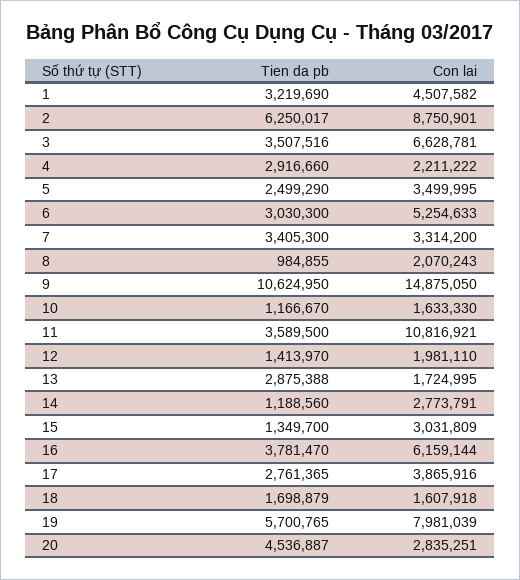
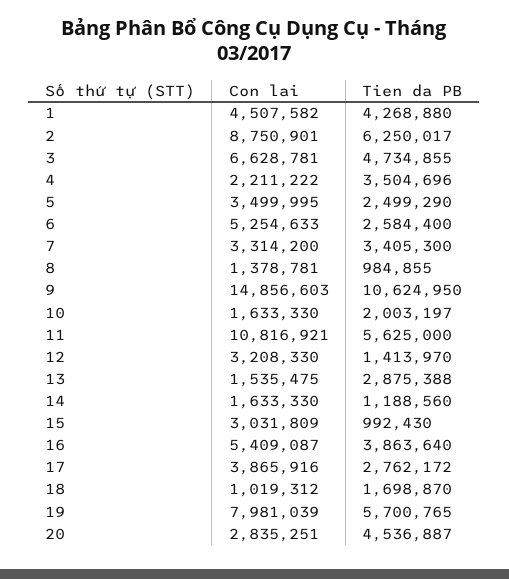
  {
    "Tien da pb": {
-     "1": 3219690,
+     "1": 4268880,
      "2": 6250017,
-     "3": 3507516,
+     "3": 4734855,
-     "4": 2916660,
+     "4": 3504696,
      "5": 2499290,
-     "6": 3030300,
+     "6": 2584400,
      "7": 3405300,
      "8": 984855,
      "9": 10624950,
-     "10": 1166670,
+     "10": 2003197,
-     "11": 3589500,
+     "11": 5625000,
      "12": 1413970,
      "13": 2875388,
      "14": 1188560,
-     "15": 1349700,
+     "15": 992430,
-     "16": 3781470,
+     "16": 3863640,
-     "17": 2761365,
+     "17": 2762172,
-     "18": 1698879,
+     "18": 1698870,
      "19": 5700765,
      "20": 4536887
    },
    "Con lai": {
      "1": 4507582,
      "2": 8750901,
      "3": 6628781,
      "4": 2211222,
      "5": 3499995,
      "6": 5254633,
      "7": 3314200,
-     "8": 2070243,
+     "8": 1378781,
-     "9": 14875050,
+     "9": 14856603,
      "10": 1633330,
      "11": 10816921,
-     "12": 1981110,
+     "12": 3208330,
-     "13": 1724995,
+     "13": 1535475,
-     "14": 2773791,
+     "14": 1633330,
      "15": 3031809,
-     "16": 6159144,
+     "16": 5409087,
      "17": 3865916,
-     "18": 1607918,
+     "18": 1019312,
      "19": 7981039,
      "20": 2835251
    }
  }

